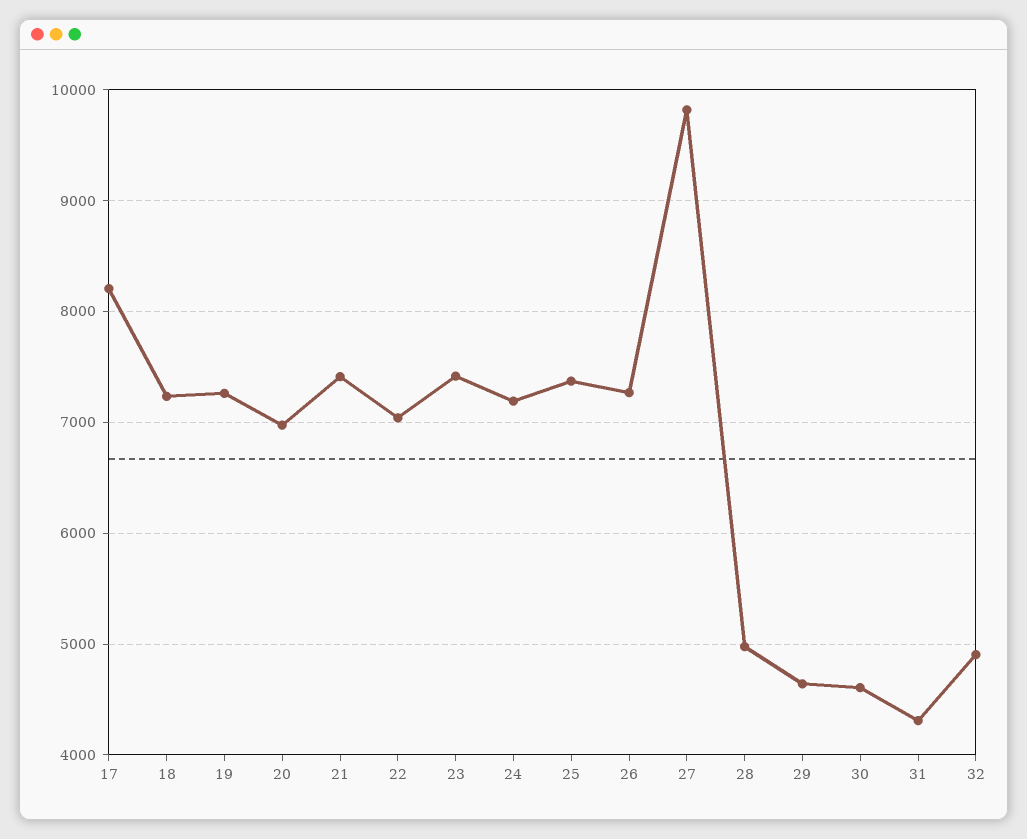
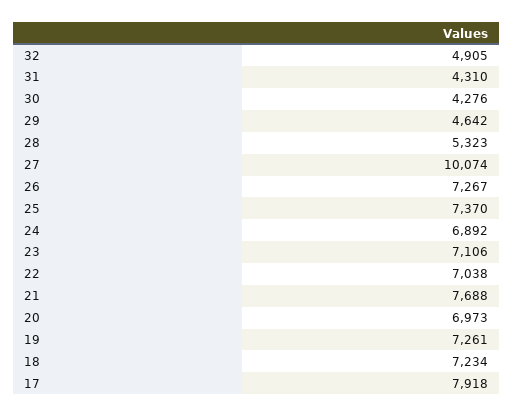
  {
-   "17": 8200,
+   "17": 7918,
    "18": 7234,
    "19": 7261,
    "20": 6973,
-   "21": 7400,
+   "21": 7688,
    "22": 7038,
-   "23": 7400,
+   "23": 7106,
-   "24": 7200,
+   "24": 6892,
    "25": 7370,
    "26": 7267,
-   "27": 9800,
+   "27": 10074,
-   "28": 5000,
+   "28": 5323,
    "29": 4642,
-   "30": 4600,
+   "30": 4276,
    "31": 4310,
    "32": 4905
  }

